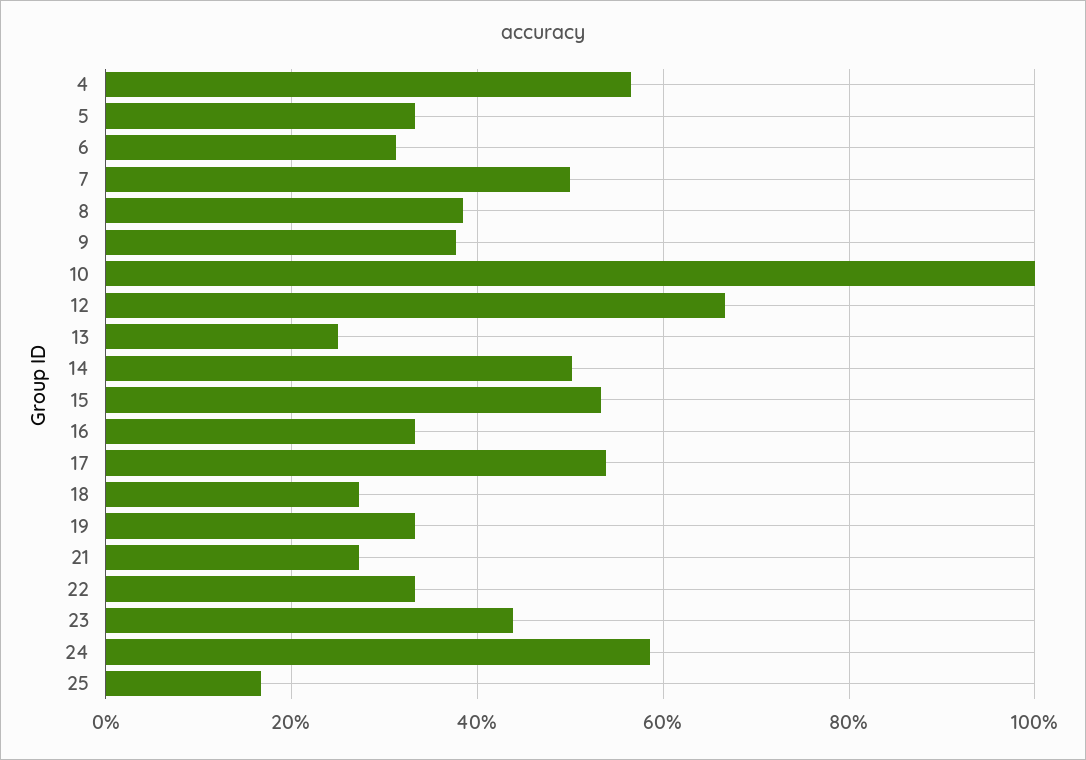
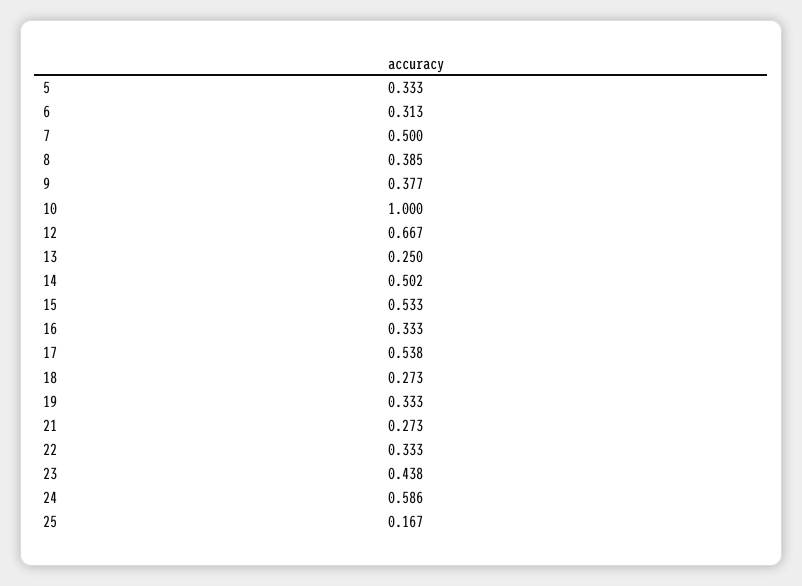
  {
-   "4": 0.56,
    "5": 0.333,
    "6": 0.313,
    "7": 0.5,
    "8": 0.385,
    "9": 0.377,
    "10": 1,
    "12": 0.667,
    "13": 0.25,
    "14": 0.502,
    "15": 0.533,
    "16": 0.333,
    "17": 0.538,
    "18": 0.273,
    "19": 0.333,
    "21": 0.273,
    "22": 0.333,
    "23": 0.438,
    "24": 0.586,
    "25": 0.167
  }

